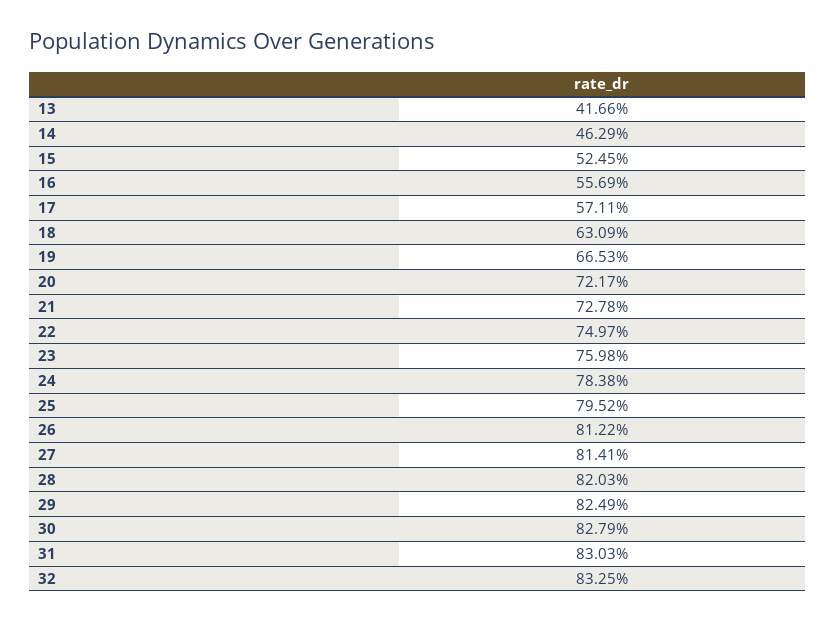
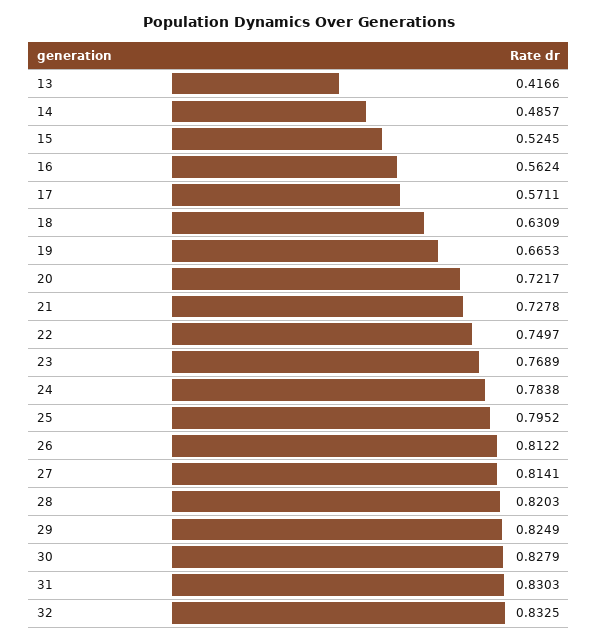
  {
    "13": 0.4166,
-   "14": 0.4629,
+   "14": 0.4857,
    "15": 0.5245,
-   "16": 0.5569,
+   "16": 0.5624,
    "17": 0.5711,
    "18": 0.6309,
    "19": 0.6653,
    "20": 0.7217,
    "21": 0.7278,
    "22": 0.7497,
-   "23": 0.7598,
+   "23": 0.7689,
    "24": 0.7838,
    "25": 0.7952,
    "26": 0.8122,
    "27": 0.8141,
    "28": 0.8203,
    "29": 0.8249,
    "30": 0.8279,
    "31": 0.8303,
    "32": 0.8325
  }

